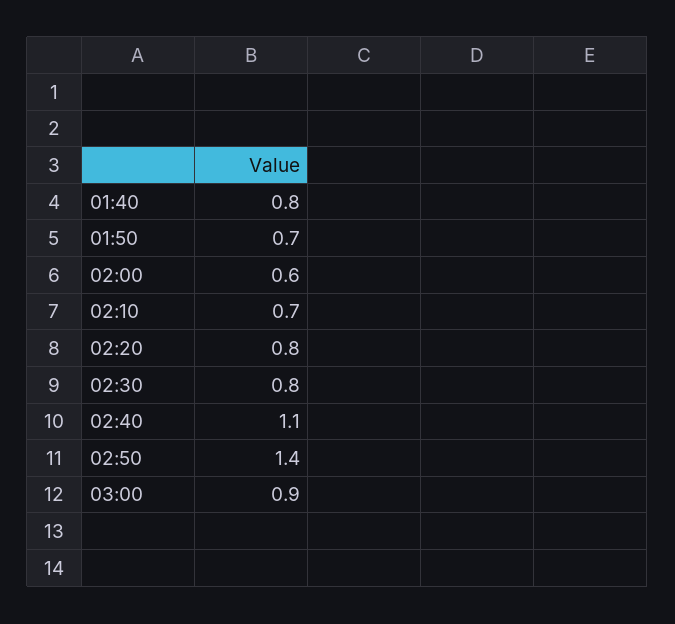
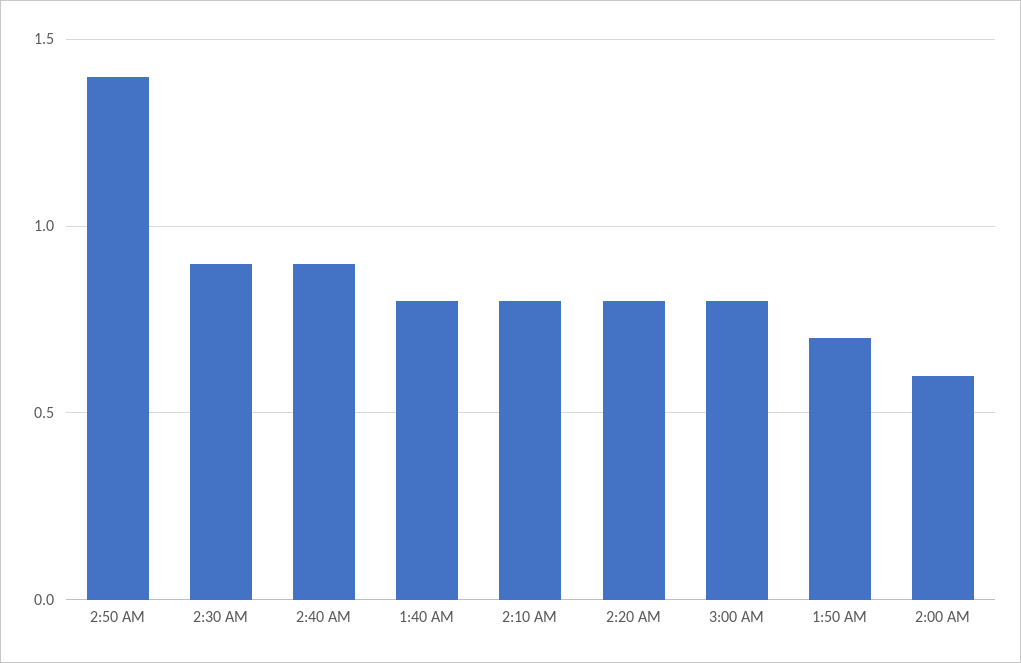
  {
    "01:40": 0.8,
    "01:50": 0.7,
    "02:00": 0.6,
-   "02:10": 0.7,
+   "02:10": 0.8,
    "02:20": 0.8,
-   "02:30": 0.8,
+   "02:30": 0.9,
-   "02:40": 1.1,
+   "02:40": 0.9,
    "02:50": 1.4,
-   "03:00": 0.9
+   "03:00": 0.8
  }

